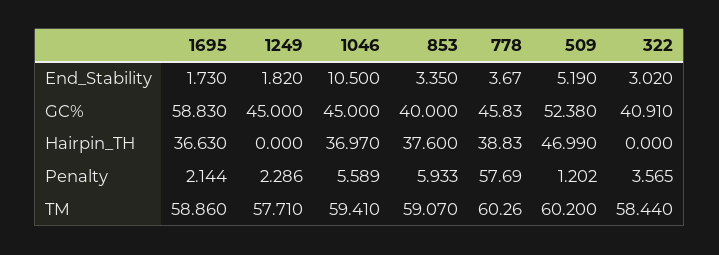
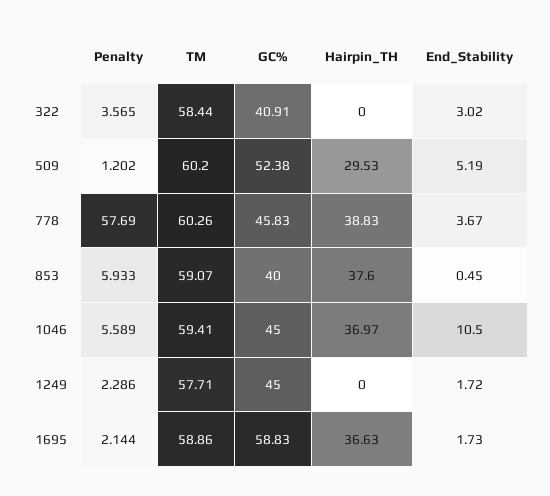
  {
    "1695": {
      "End_Stability": 1.73,
      "GC%": 58.83,
      "Hairpin_TH": 36.63,
      "Penalty": 2.144,
      "TM": 58.86
    },
    "1249": {
-     "End_Stability": 1.82,
+     "End_Stability": 1.72,
      "GC%": 45,
      "Hairpin_TH": 0,
      "Penalty": 2.286,
      "TM": 57.71
    },
    "1046": {
      "End_Stability": 10.5,
      "GC%": 45,
      "Hairpin_TH": 36.97,
      "Penalty": 5.589,
      "TM": 59.41
    },
    "853": {
-     "End_Stability": 3.35,
+     "End_Stability": 0.45,
      "GC%": 40,
      "Hairpin_TH": 37.6,
      "Penalty": 5.933,
      "TM": 59.07
    },
    "778": {
      "End_Stability": 3.67,
      "GC%": 45.83,
      "Hairpin_TH": 38.83,
      "Penalty": 57.69,
      "TM": 60.26
    },
    "509": {
      "End_Stability": 5.19,
      "GC%": 52.38,
-     "Hairpin_TH": 46.99,
+     "Hairpin_TH": 29.53,
      "Penalty": 1.202,
      "TM": 60.2
    },
    "322": {
      "End_Stability": 3.02,
      "GC%": 40.91,
      "Hairpin_TH": 0,
      "Penalty": 3.565,
      "TM": 58.44
    }
  }

